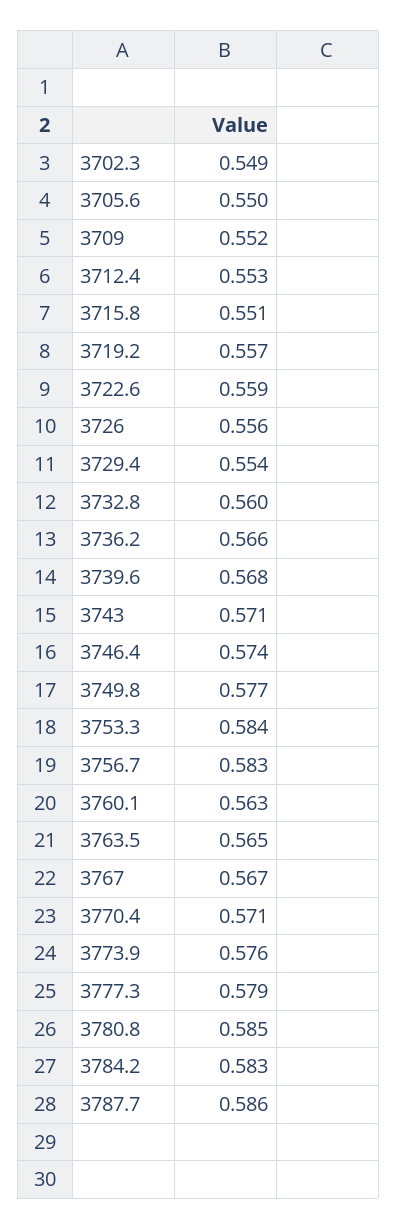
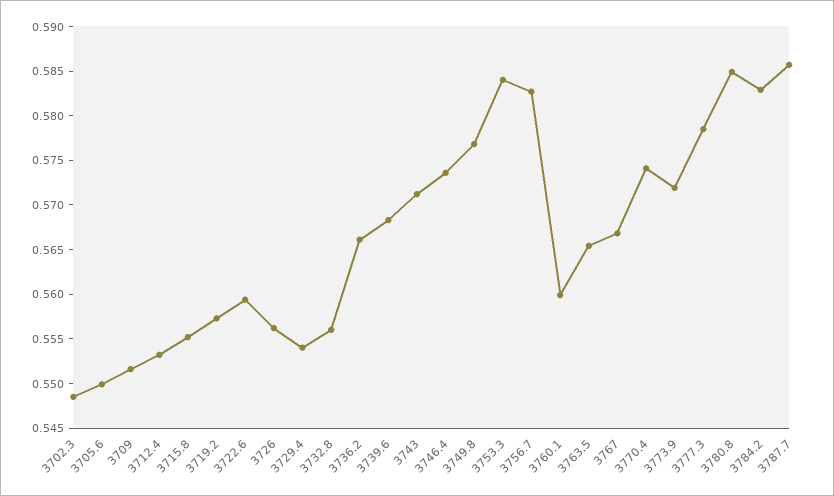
  {
    "3702.3": 0.549,
    "3705.6": 0.55,
    "3709": 0.552,
    "3712.4": 0.553,
-   "3715.8": 0.551,
+   "3715.8": 0.555,
    "3719.2": 0.557,
    "3722.6": 0.559,
    "3726": 0.556,
    "3729.4": 0.554,
-   "3732.8": 0.56,
+   "3732.8": 0.556,
    "3736.2": 0.566,
    "3739.6": 0.568,
    "3743": 0.571,
    "3746.4": 0.574,
    "3749.8": 0.577,
    "3753.3": 0.584,
    "3756.7": 0.583,
-   "3760.1": 0.563,
+   "3760.1": 0.56,
    "3763.5": 0.565,
    "3767": 0.567,
-   "3770.4": 0.571,
+   "3770.4": 0.574,
-   "3773.9": 0.576,
+   "3773.9": 0.572,
    "3777.3": 0.579,
    "3780.8": 0.585,
    "3784.2": 0.583,
    "3787.7": 0.586
  }

